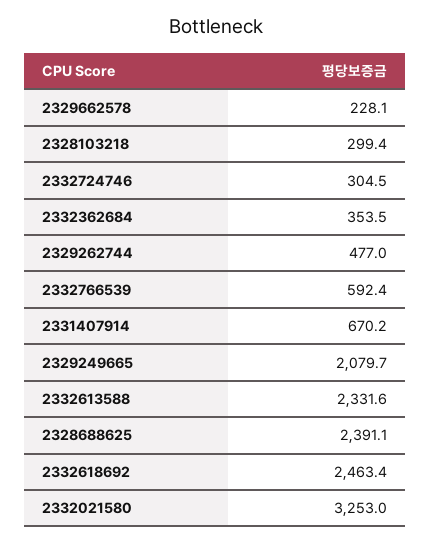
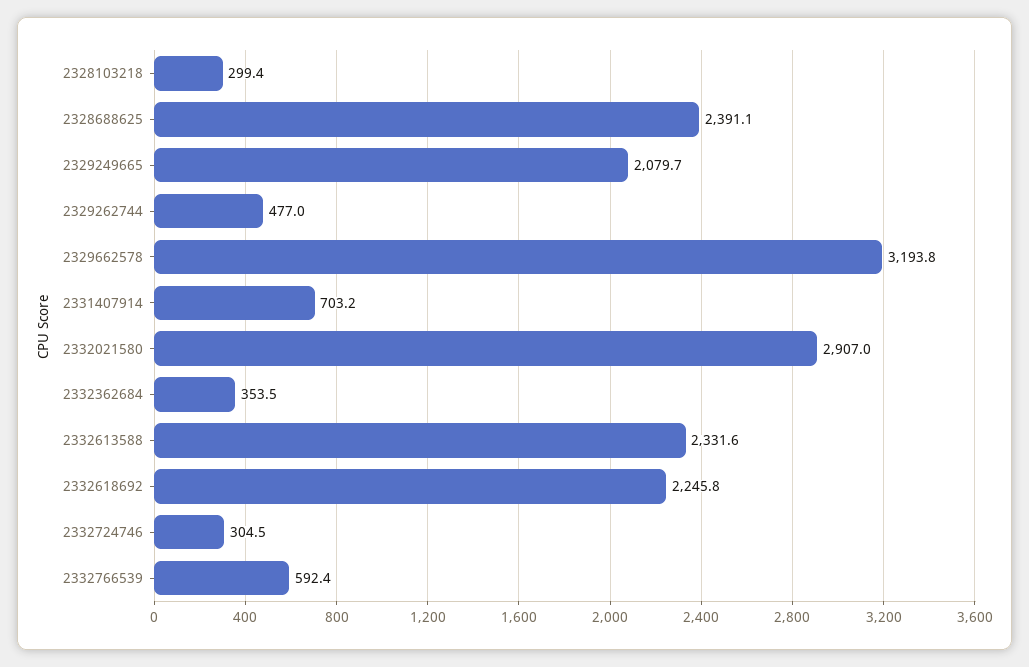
  {
-   "2329662578": 228.1,
+   "2329662578": 3193.8,
    "2328103218": 299.4,
    "2332724746": 304.5,
    "2332362684": 353.5,
    "2329262744": 477,
    "2332766539": 592.4,
-   "2331407914": 670.2,
+   "2331407914": 703.2,
    "2329249665": 2079.7,
    "2332613588": 2331.6,
    "2328688625": 2391.1,
-   "2332618692": 2463.4,
+   "2332618692": 2245.8,
-   "2332021580": 3253
+   "2332021580": 2907
  }

